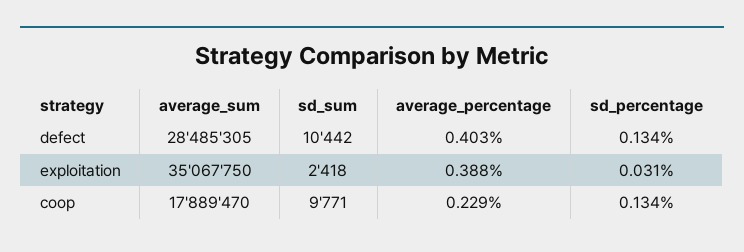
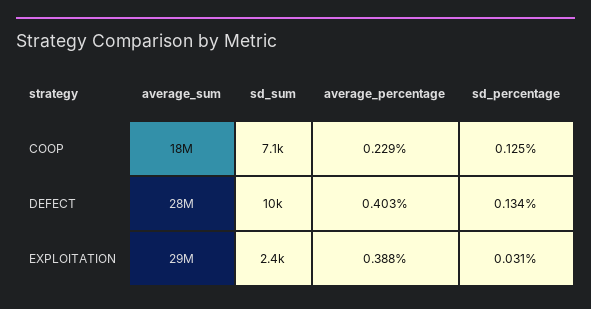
  {
    "average_sum": {
      "defect": 28485305,
-     "exploitation": 35067750,
+     "exploitation": 29000000,
      "coop": 17889470
    },
    "sd_sum": {
      "defect": 10442,
      "exploitation": 2418,
-     "coop": 9771
+     "coop": 7100
    },
    "average_percentage": {
      "defect": 0.403,
      "exploitation": 0.388,
      "coop": 0.229
    },
    "sd_percentage": {
      "defect": 0.134,
      "exploitation": 0.031,
-     "coop": 0.134
+     "coop": 0.125
    }
  }

